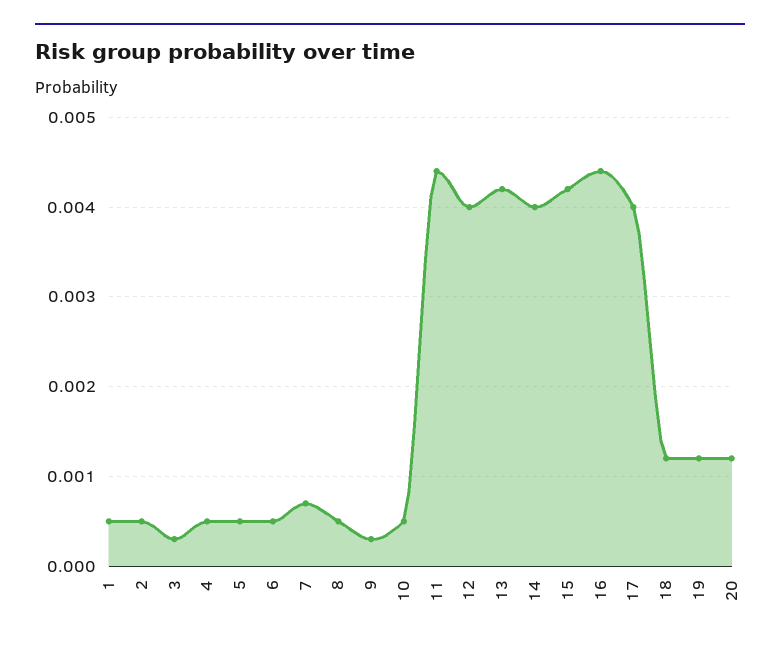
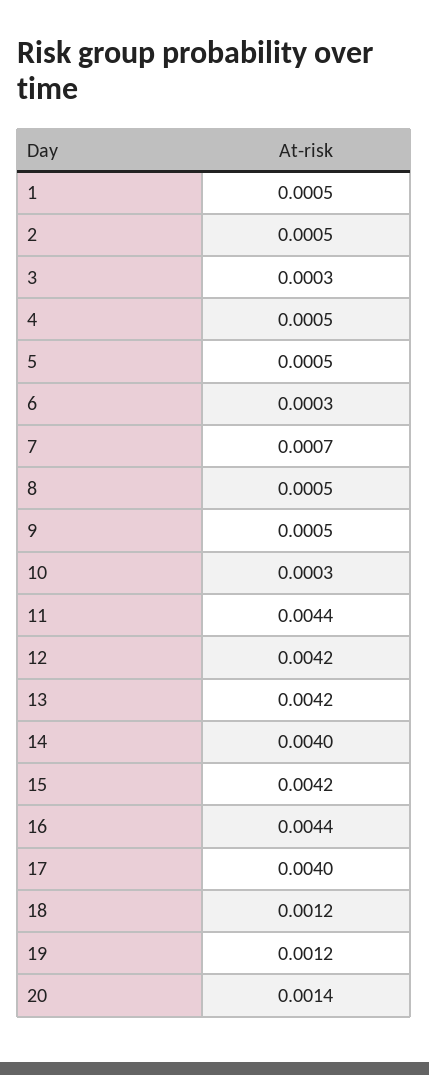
  {
    "1": 0.0005,
    "2": 0.0005,
    "3": 0.0003,
    "4": 0.0005,
    "5": 0.0005,
-   "6": 0.0005,
+   "6": 0.0003,
    "7": 0.0007,
    "8": 0.0005,
-   "9": 0.0003,
+   "9": 0.0005,
-   "10": 0.0005,
+   "10": 0.0003,
    "11": 0.0044,
-   "12": 0.004,
+   "12": 0.0042,
    "13": 0.0042,
    "14": 0.004,
    "15": 0.0042,
    "16": 0.0044,
    "17": 0.004,
    "18": 0.0012,
    "19": 0.0012,
-   "20": 0.0012
+   "20": 0.0014
  }

